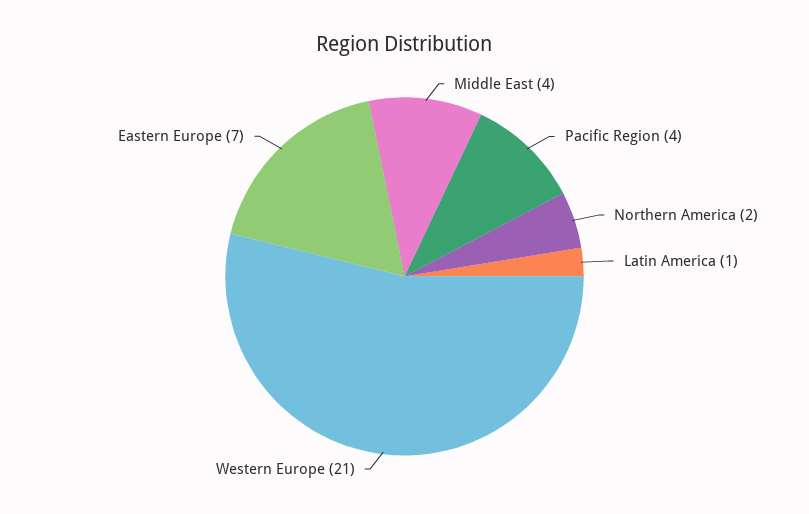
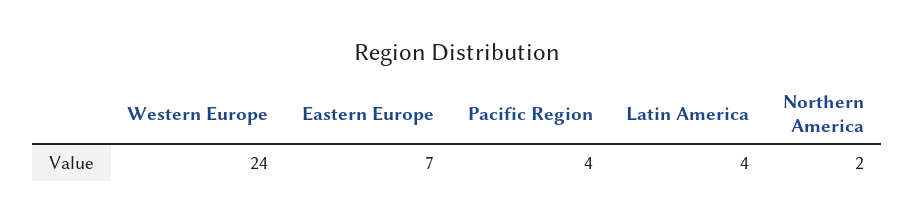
  {
-   "Middle East": 4,
    "Pacific Region": 4,
    "Northern America": 2,
-   "Latin America": 1,
+   "Latin America": 4,
-   "Western Europe": 21,
+   "Western Europe": 24,
    "Eastern Europe": 7
  }

